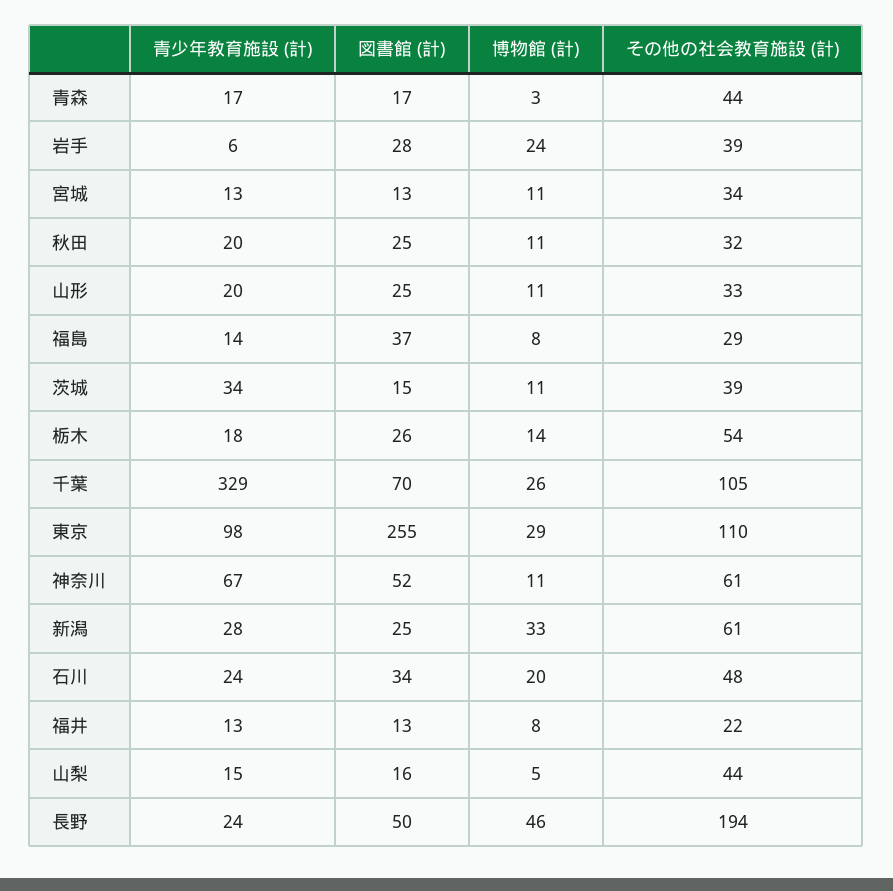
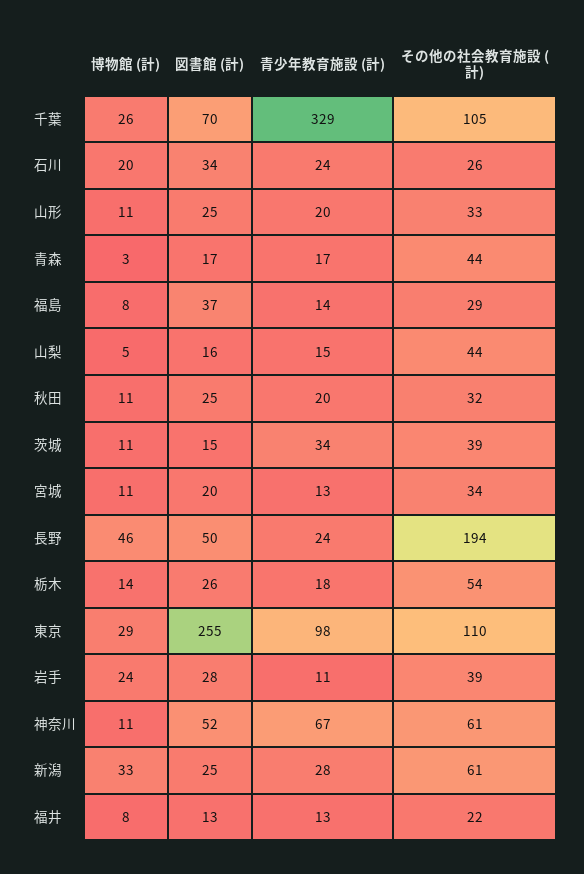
  {
    "青少年教育施設 (計)": {
      "青森": 17,
-     "岩手": 6,
+     "岩手": 11,
      "宮城": 13,
      "秋田": 20,
      "山形": 20,
      "福島": 14,
      "茨城": 34,
      "栃木": 18,
      "千葉": 329,
      "東京": 98,
      "神奈川": 67,
      "新潟": 28,
      "石川": 24,
      "福井": 13,
      "山梨": 15,
      "長野": 24
    },
    "図書館 (計)": {
      "青森": 17,
      "岩手": 28,
-     "宮城": 13,
+     "宮城": 20,
      "秋田": 25,
      "山形": 25,
      "福島": 37,
      "茨城": 15,
      "栃木": 26,
      "千葉": 70,
      "東京": 255,
      "神奈川": 52,
      "新潟": 25,
      "石川": 34,
      "福井": 13,
      "山梨": 16,
      "長野": 50
    },
    "博物館 (計)": {
      "青森": 3,
      "岩手": 24,
      "宮城": 11,
      "秋田": 11,
      "山形": 11,
      "福島": 8,
      "茨城": 11,
      "栃木": 14,
      "千葉": 26,
      "東京": 29,
      "神奈川": 11,
      "新潟": 33,
      "石川": 20,
      "福井": 8,
      "山梨": 5,
      "長野": 46
    },
    "その他の社会教育施設 (計)": {
      "青森": 44,
      "岩手": 39,
      "宮城": 34,
      "秋田": 32,
      "山形": 33,
      "福島": 29,
      "茨城": 39,
      "栃木": 54,
      "千葉": 105,
      "東京": 110,
      "神奈川": 61,
      "新潟": 61,
-     "石川": 48,
+     "石川": 26,
      "福井": 22,
      "山梨": 44,
      "長野": 194
    }
  }

